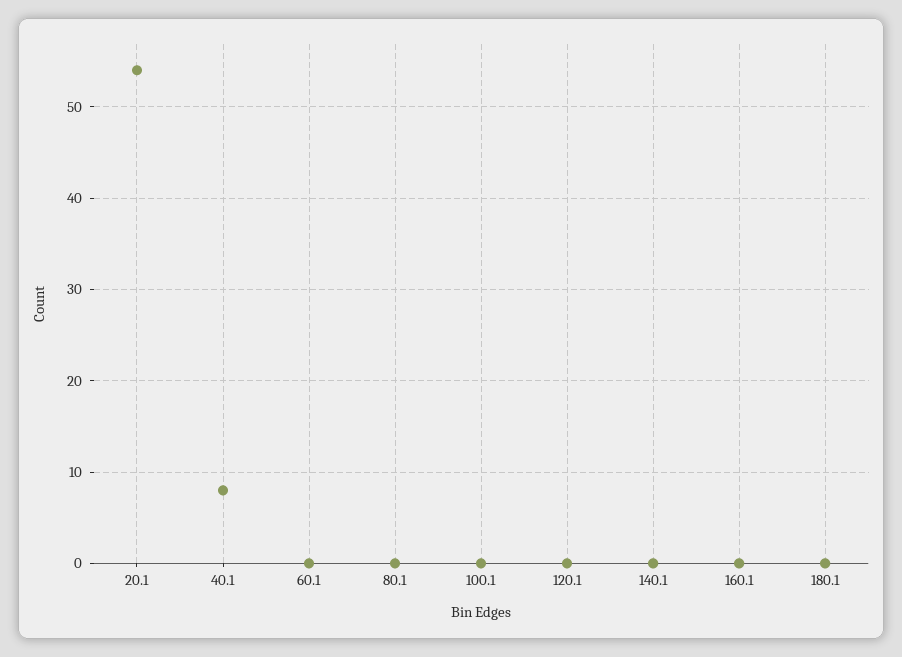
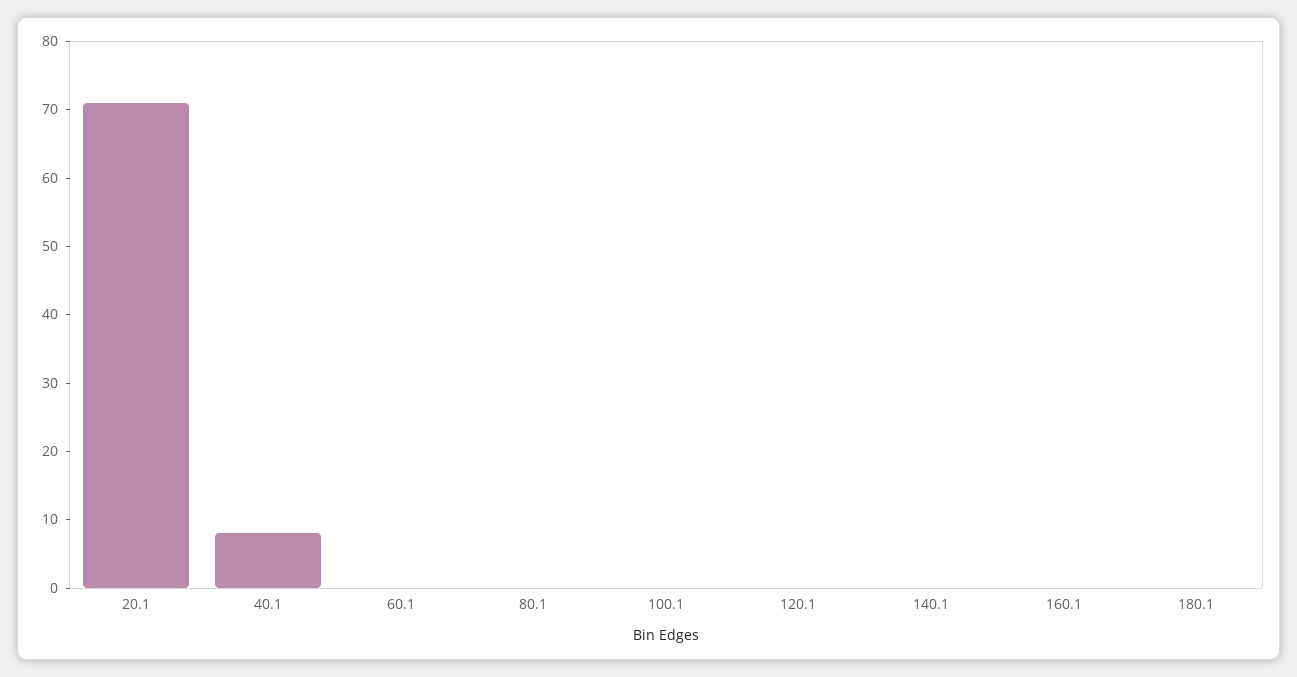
  {
-   "20.1": 54,
+   "20.1": 70,
    "40.1": 8,
    "60.1": 0,
    "80.1": 0,
    "100.1": 0,
    "120.1": 0,
    "140.1": 0,
    "160.1": 0,
    "180.1": 0
  }

